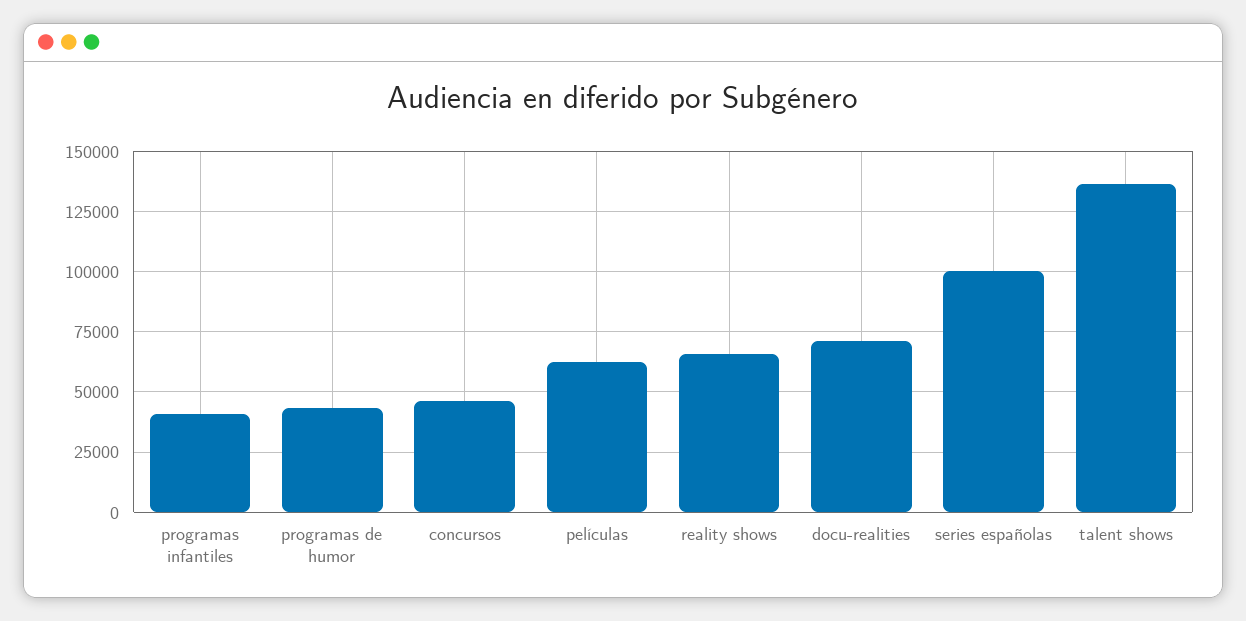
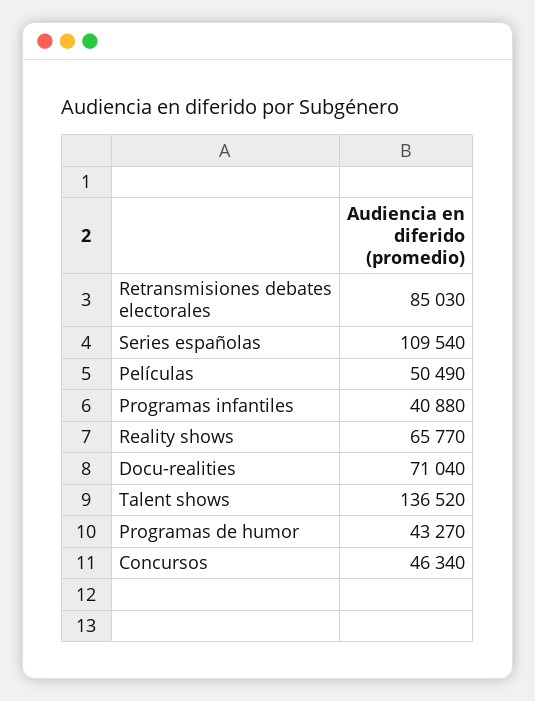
  {
    "programas infantiles": 40880,
    "programas de humor": 43270,
    "concursos": 46340,
-   "películas": 62500,
+   "películas": 50490,
    "reality shows": 65770,
    "docu-realities": 71040,
-   "series españolas": 100000,
+   "series españolas": 109540,
-   "talent shows": 136520
+   "talent shows": 136520,
+   "Retransmisiones debates electorales": 85030
  }

